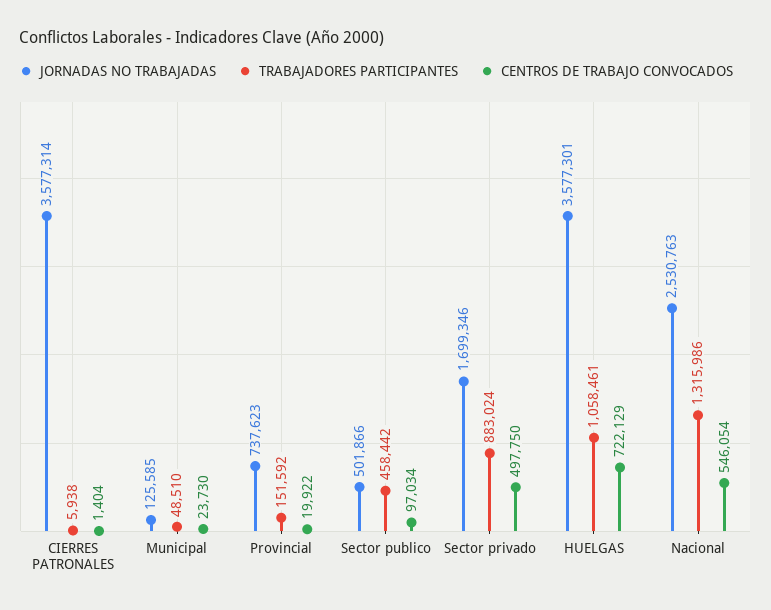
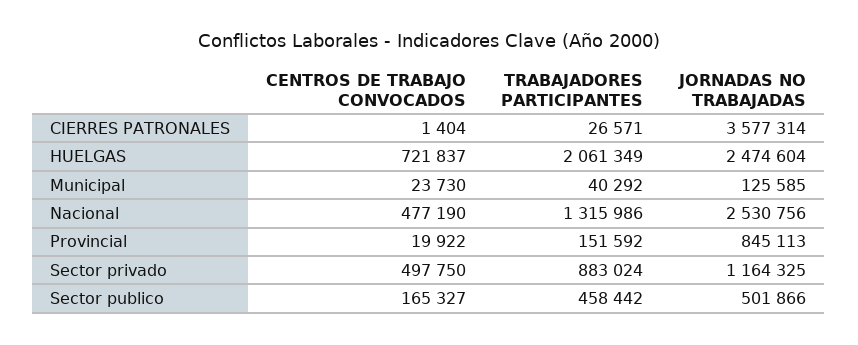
  {
    "JORNADAS NO TRABAJADAS": {
      "CIERRES PATRONALES": 3577314,
      "Municipal": 125585,
-     "Provincial": 737623,
+     "Provincial": 845113,
      "Sector publico": 501866,
-     "Sector privado": 1699346,
+     "Sector privado": 1164325,
-     "HUELGAS": 3577301,
+     "HUELGAS": 2474604,
-     "Nacional": 2530763
+     "Nacional": 2530756
    },
    "TRABAJADORES PARTICIPANTES": {
-     "CIERRES PATRONALES": 5938,
+     "CIERRES PATRONALES": 26571,
-     "Municipal": 48510,
+     "Municipal": 40292,
      "Provincial": 151592,
      "Sector publico": 458442,
      "Sector privado": 883024,
-     "HUELGAS": 1058461,
+     "HUELGAS": 2061349,
      "Nacional": 1315986
    },
    "CENTROS DE TRABAJO CONVOCADOS": {
      "CIERRES PATRONALES": 1404,
      "Municipal": 23730,
      "Provincial": 19922,
-     "Sector publico": 97034,
+     "Sector publico": 165327,
      "Sector privado": 497750,
-     "HUELGAS": 722129,
+     "HUELGAS": 721837,
-     "Nacional": 546054
+     "Nacional": 477190
    }
  }

